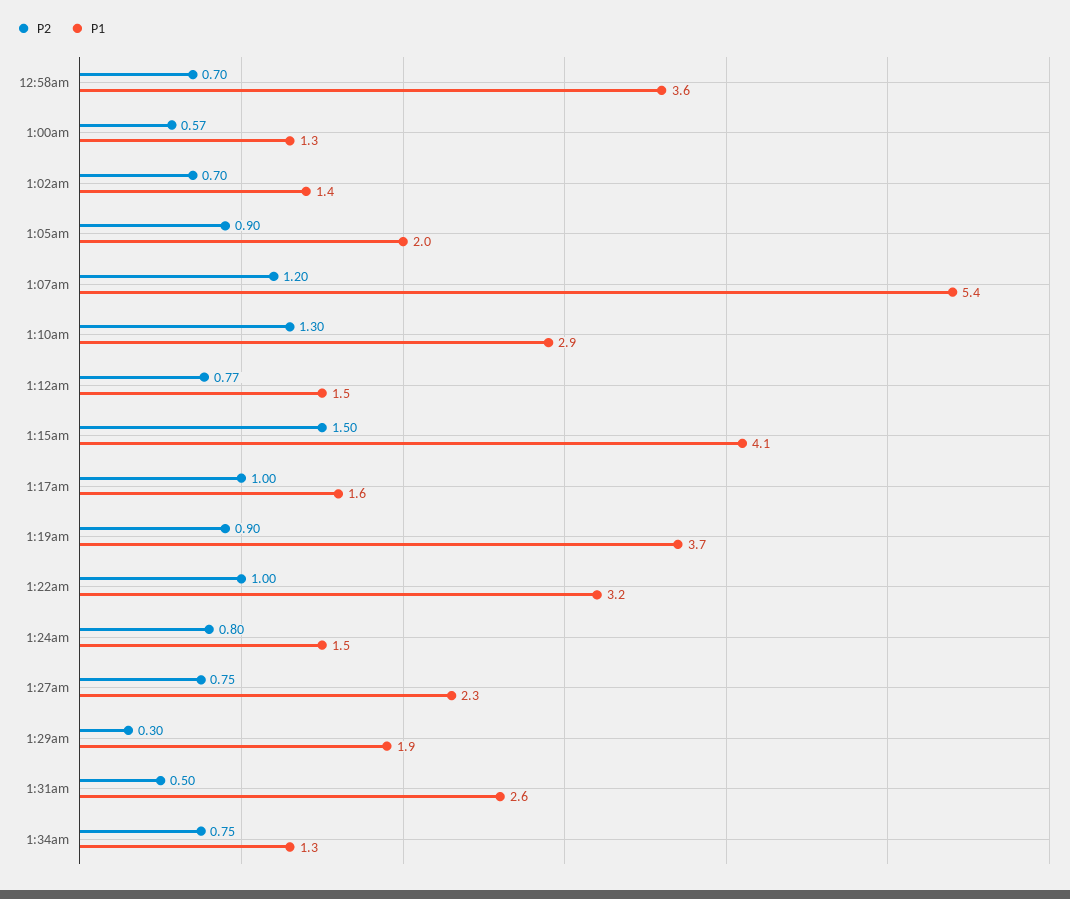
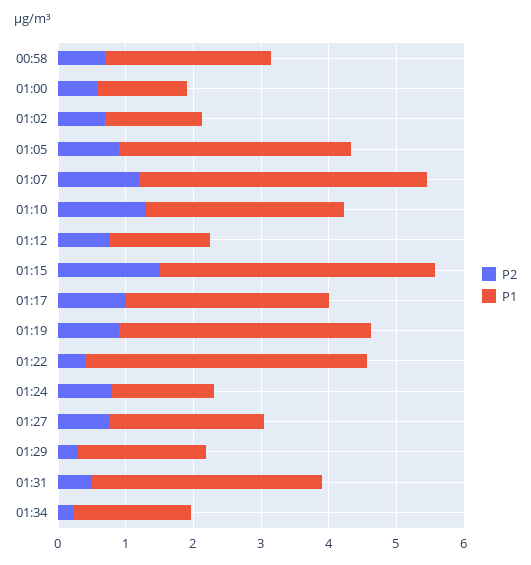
  {
    "P2": {
      "12:58am": 0.7,
      "1:00am": 0.57,
      "1:02am": 0.7,
      "1:05am": 0.9,
      "1:07am": 1.2,
      "1:10am": 1.3,
      "1:12am": 0.77,
      "1:15am": 1.5,
      "1:17am": 1,
      "1:19am": 0.9,
-     "1:22am": 1,
+     "1:22am": 0.4,
      "1:24am": 0.8,
      "1:27am": 0.75,
      "1:29am": 0.3,
      "1:31am": 0.5,
-     "1:34am": 0.75
+     "1:34am": 0.2
    },
    "P1": {
-     "12:58am": 3.6,
+     "12:58am": 2.4,
      "1:00am": 1.3,
      "1:02am": 1.4,
-     "1:05am": 2,
+     "1:05am": 3.4,
-     "1:07am": 5.4,
+     "1:07am": 4.2,
      "1:10am": 2.9,
      "1:12am": 1.5,
      "1:15am": 4.1,
-     "1:17am": 1.6,
+     "1:17am": 3,
      "1:19am": 3.7,
-     "1:22am": 3.2,
+     "1:22am": 4.2,
      "1:24am": 1.5,
      "1:27am": 2.3,
      "1:29am": 1.9,
-     "1:31am": 2.6,
+     "1:31am": 3.4,
-     "1:34am": 1.3
+     "1:34am": 1.8
    }
  }

